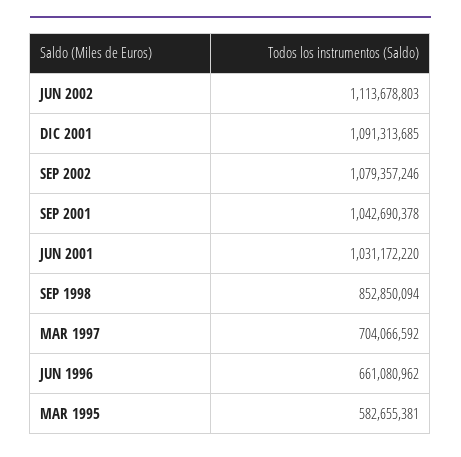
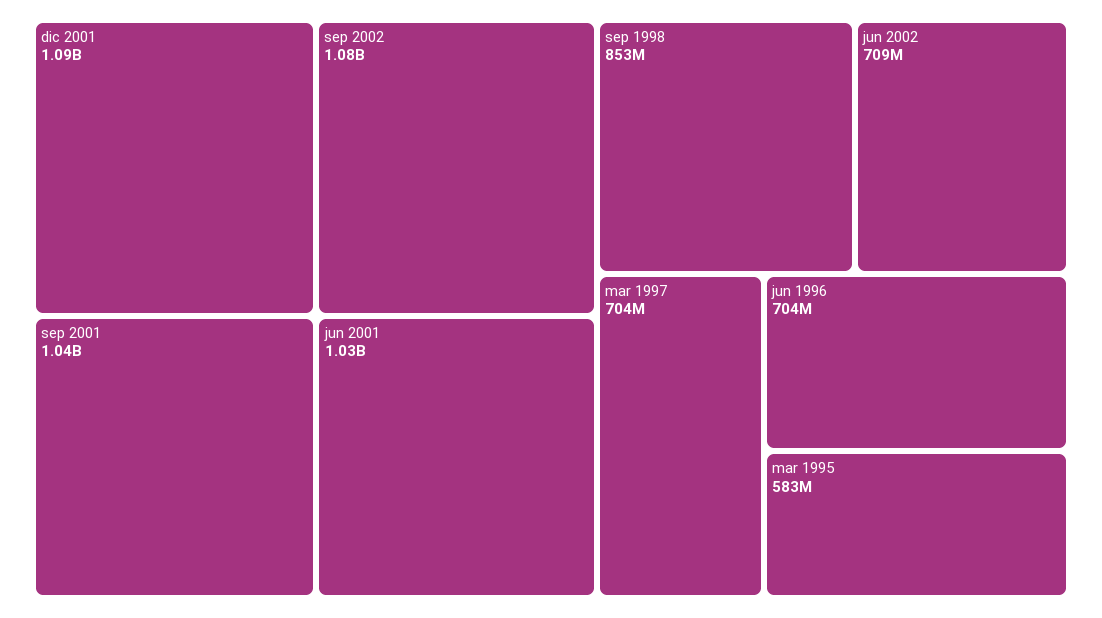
  {
-   "JUN 2002": 1113678803,
+   "JUN 2002": 709000000,
    "DIC 2001": 1091313685,
    "SEP 2002": 1079357246,
    "SEP 2001": 1042690378,
    "JUN 2001": 1031172220,
    "SEP 1998": 852850094,
    "MAR 1997": 704066592,
-   "JUN 1996": 661080962,
+   "JUN 1996": 704000000,
    "MAR 1995": 582655381
  }

